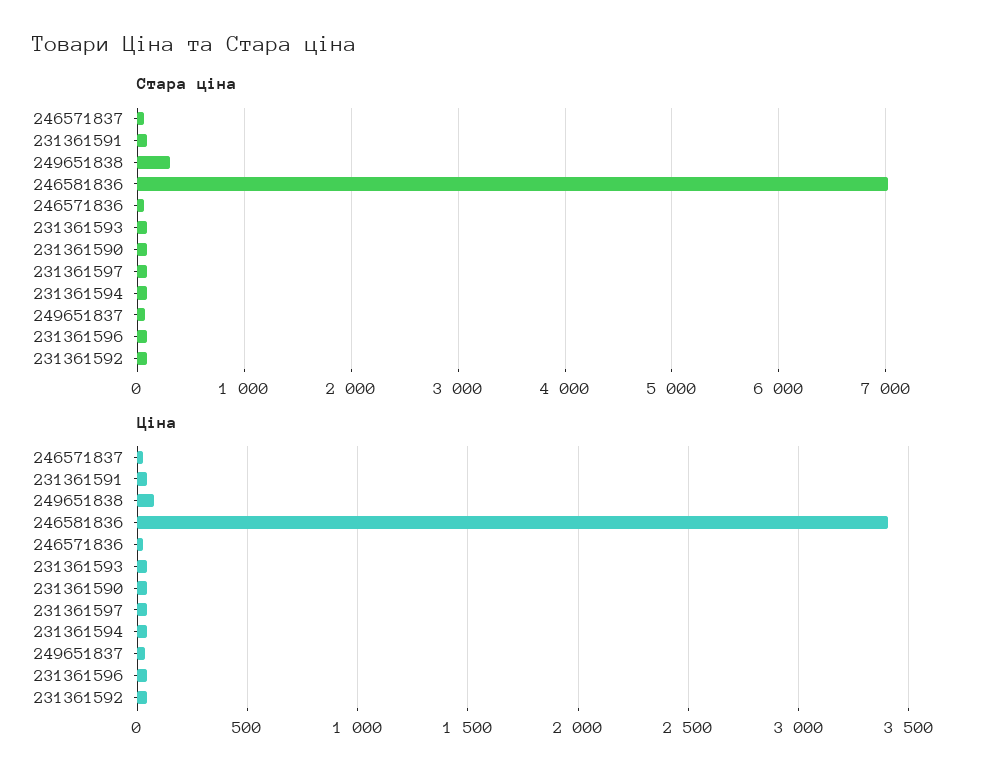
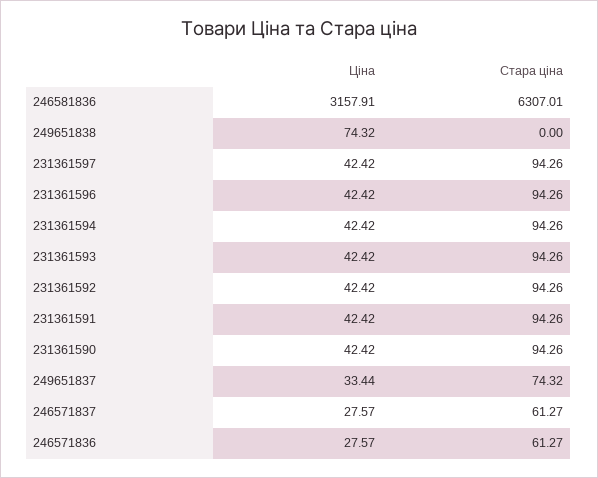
  {
    "Стара ціна": {
      "246571837": 61.27,
      "231361591": 94.26,
-     "249651838": 300,
+     "249651838": 0,
-     "246581836": 7000,
+     "246581836": 6307.01,
      "246571836": 61.27,
      "231361593": 94.26,
      "231361590": 94.26,
      "231361597": 94.26,
      "231361594": 94.26,
      "249651837": 74.32,
      "231361596": 94.26,
      "231361592": 94.26
    },
    "Ціна": {
      "246571837": 27.57,
      "231361591": 42.42,
      "249651838": 74.32,
-     "246581836": 3400,
+     "246581836": 3157.91,
      "246571836": 27.57,
      "231361593": 42.42,
      "231361590": 42.42,
      "231361597": 42.42,
      "231361594": 42.42,
      "249651837": 33.44,
      "231361596": 42.42,
      "231361592": 42.42
    }
  }

